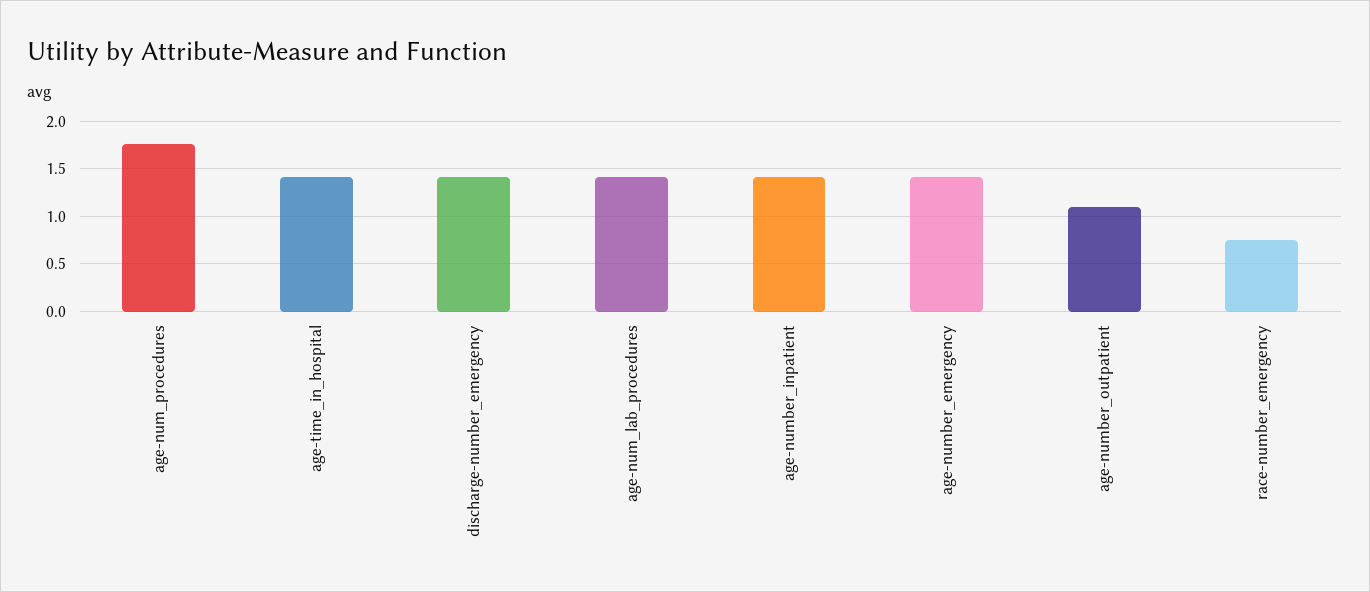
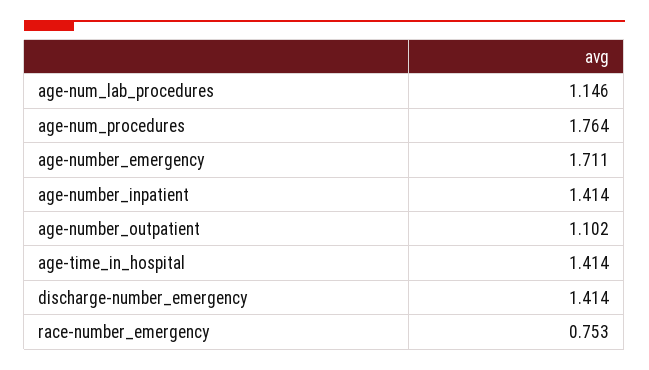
  {
    "age-num_procedures": 1.764,
    "age-time_in_hospital": 1.414,
    "discharge-number_emergency": 1.414,
-   "age-num_lab_procedures": 1.4,
+   "age-num_lab_procedures": 1.146,
    "age-number_inpatient": 1.414,
-   "age-number_emergency": 1.4,
+   "age-number_emergency": 1.711,
    "age-number_outpatient": 1.102,
    "race-number_emergency": 0.753
  }

